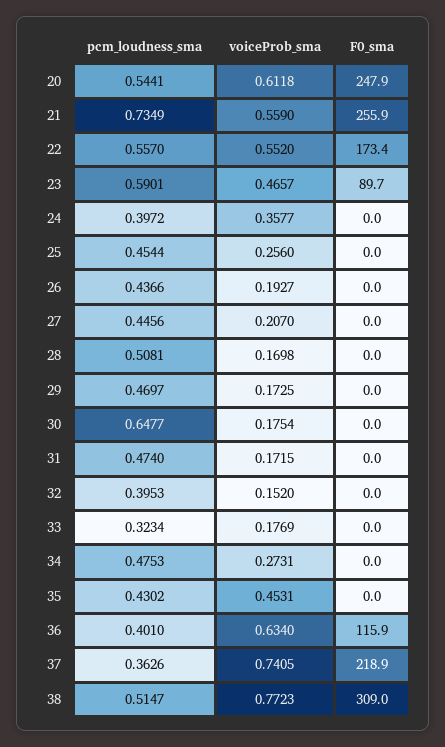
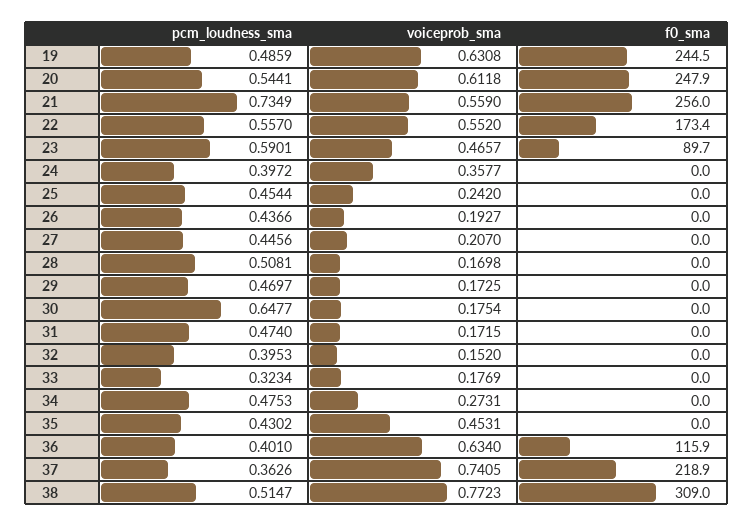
  {
    "pcm_loudness_sma": {
      "20": 0.5441,
      "21": 0.7349,
      "22": 0.557,
      "23": 0.5901,
      "24": 0.3972,
      "25": 0.4544,
      "26": 0.4366,
      "27": 0.4456,
      "28": 0.5081,
      "29": 0.4697,
      "30": 0.6477,
      "31": 0.474,
      "32": 0.3953,
      "33": 0.3234,
      "34": 0.4753,
      "35": 0.4302,
      "36": 0.401,
      "37": 0.3626,
-     "38": 0.5147
+     "38": 0.5147,
+     "19": 0.4859
    },
    "voiceProb_sma": {
      "20": 0.6118,
      "21": 0.559,
      "22": 0.552,
      "23": 0.4657,
      "24": 0.3577,
-     "25": 0.256,
+     "25": 0.242,
      "26": 0.1927,
      "27": 0.207,
      "28": 0.1698,
      "29": 0.1725,
      "30": 0.1754,
      "31": 0.1715,
      "32": 0.152,
      "33": 0.1769,
      "34": 0.2731,
      "35": 0.4531,
      "36": 0.634,
      "37": 0.7405,
-     "38": 0.7723
+     "38": 0.7723,
+     "19": 0.6308
    },
    "F0_sma": {
      "20": 247.9,
-     "21": 255.9,
+     "21": 256,
      "22": 173.4,
      "23": 89.7,
      "24": 0,
      "25": 0,
      "26": 0,
      "27": 0,
      "28": 0,
      "29": 0,
      "30": 0,
      "31": 0,
      "32": 0,
      "33": 0,
      "34": 0,
      "35": 0,
      "36": 115.9,
      "37": 218.9,
-     "38": 309
+     "38": 309,
+     "19": 244.5
    }
  }

